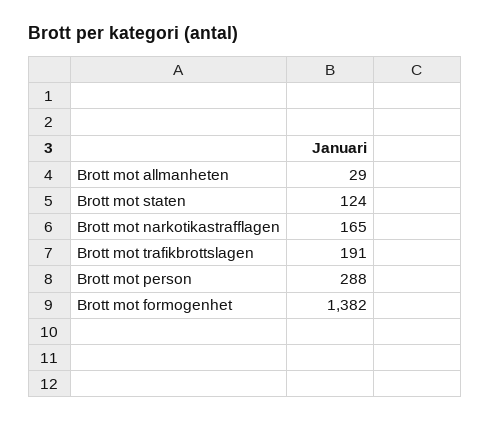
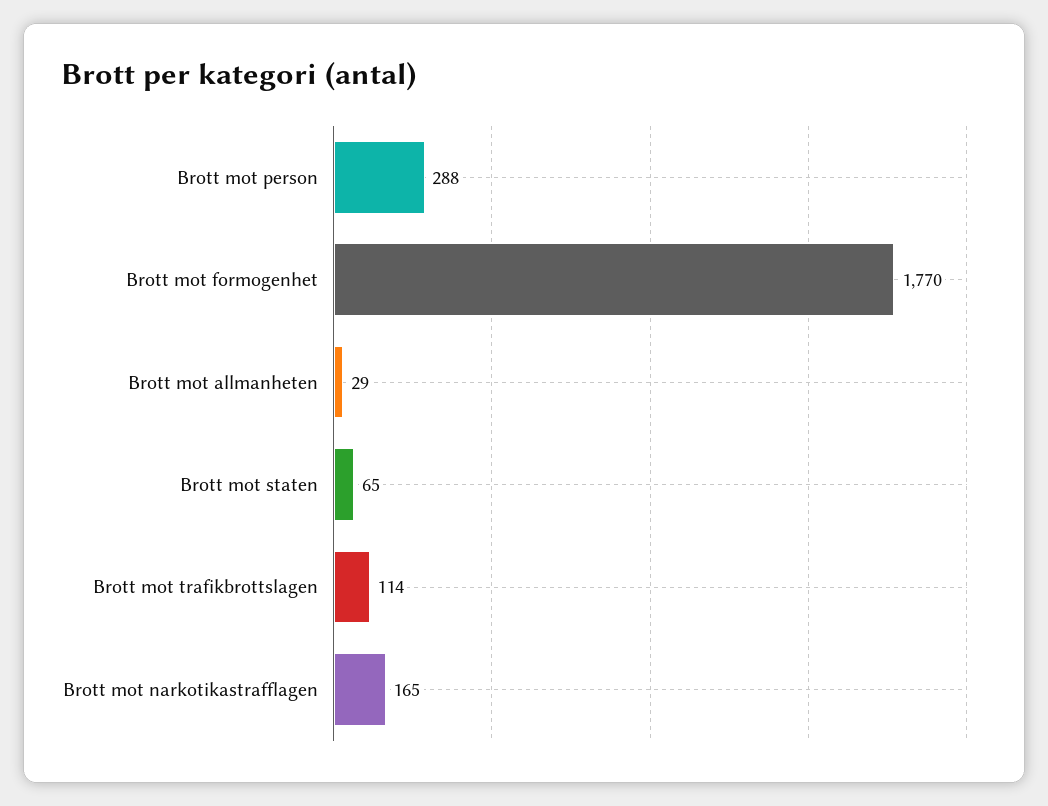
  {
    "Brott mot allmanheten": 29,
-   "Brott mot staten": 124,
+   "Brott mot staten": 65,
    "Brott mot narkotikastrafflagen": 165,
-   "Brott mot trafikbrottslagen": 191,
+   "Brott mot trafikbrottslagen": 114,
    "Brott mot person": 288,
-   "Brott mot formogenhet": 1382
+   "Brott mot formogenhet": 1770
  }

